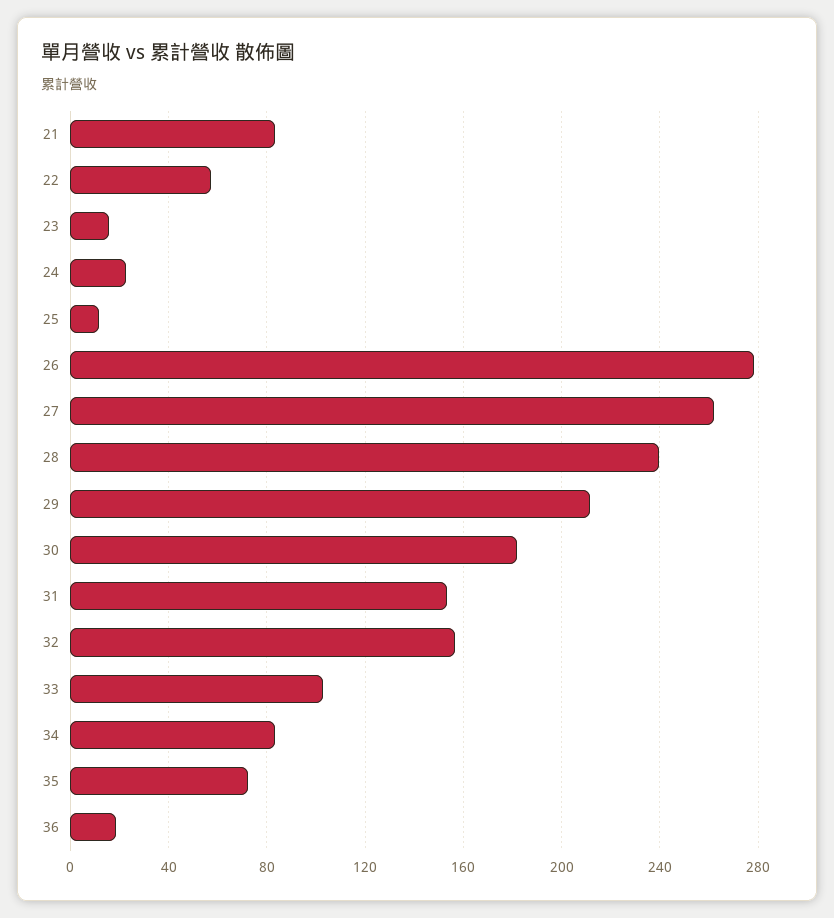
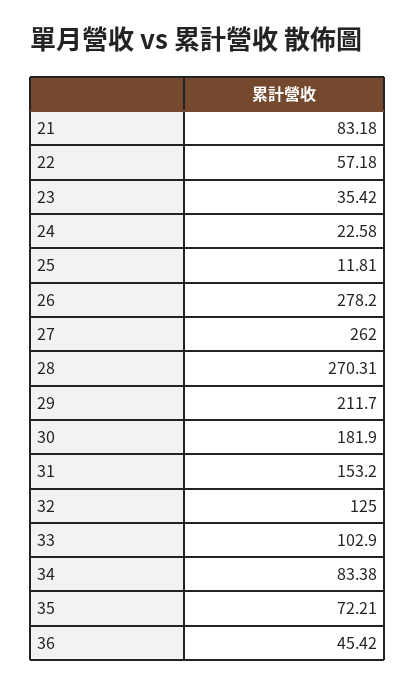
  {
    "21": 83.18,
    "22": 57.18,
-   "23": 15,
+   "23": 35.42,
    "24": 22.58,
    "25": 11.81,
    "26": 278.2,
    "27": 262,
-   "28": 240,
+   "28": 270.31,
    "29": 211.7,
    "30": 181.9,
    "31": 153.2,
-   "32": 155,
+   "32": 125,
    "33": 102.9,
    "34": 83.38,
    "35": 72.21,
-   "36": 20
+   "36": 45.42
  }

